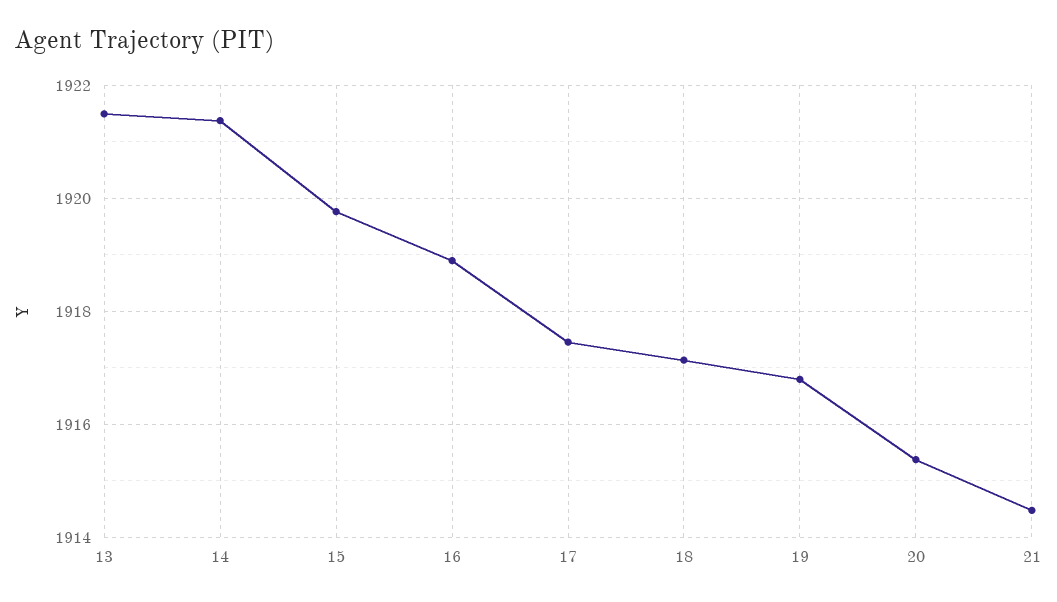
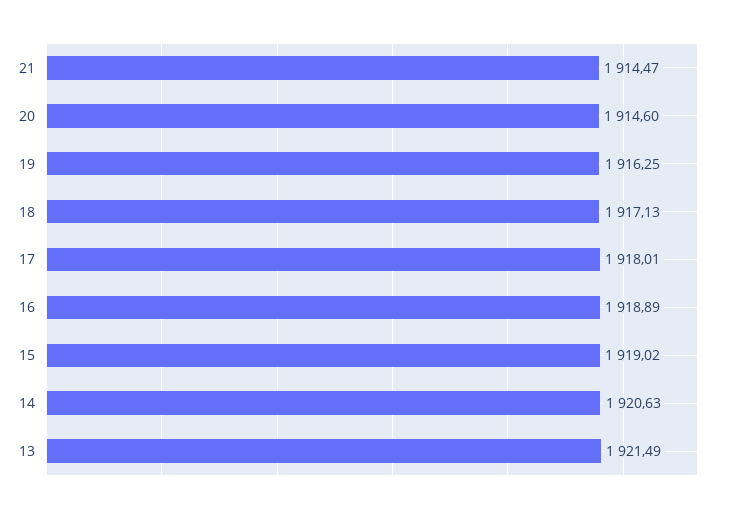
  {
    "13": 1921.49,
-   "14": 1921.4,
+   "14": 1920.63,
-   "15": 1919.8,
+   "15": 1919.02,
    "16": 1918.89,
-   "17": 1917.4,
+   "17": 1918.01,
    "18": 1917.13,
-   "19": 1916.8,
+   "19": 1916.25,
-   "20": 1915.4,
+   "20": 1914.6,
    "21": 1914.47
  }

